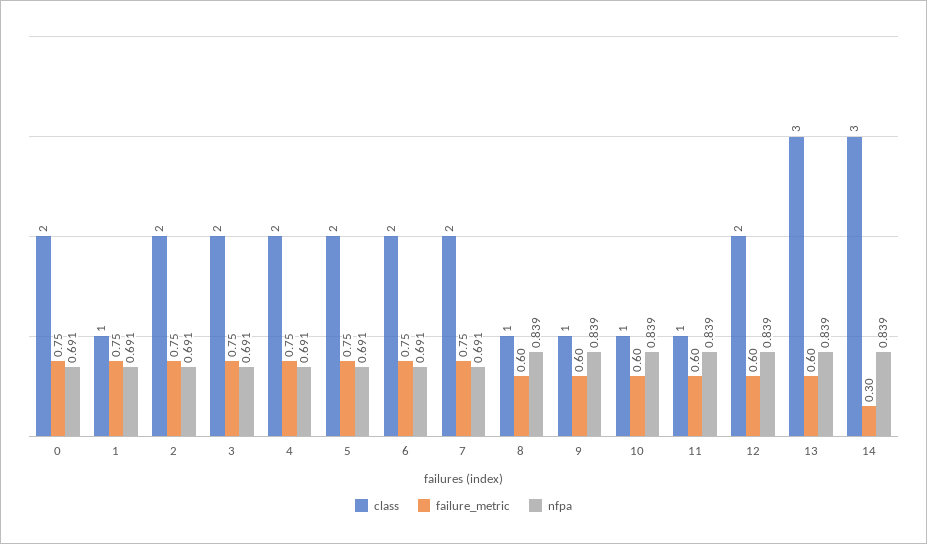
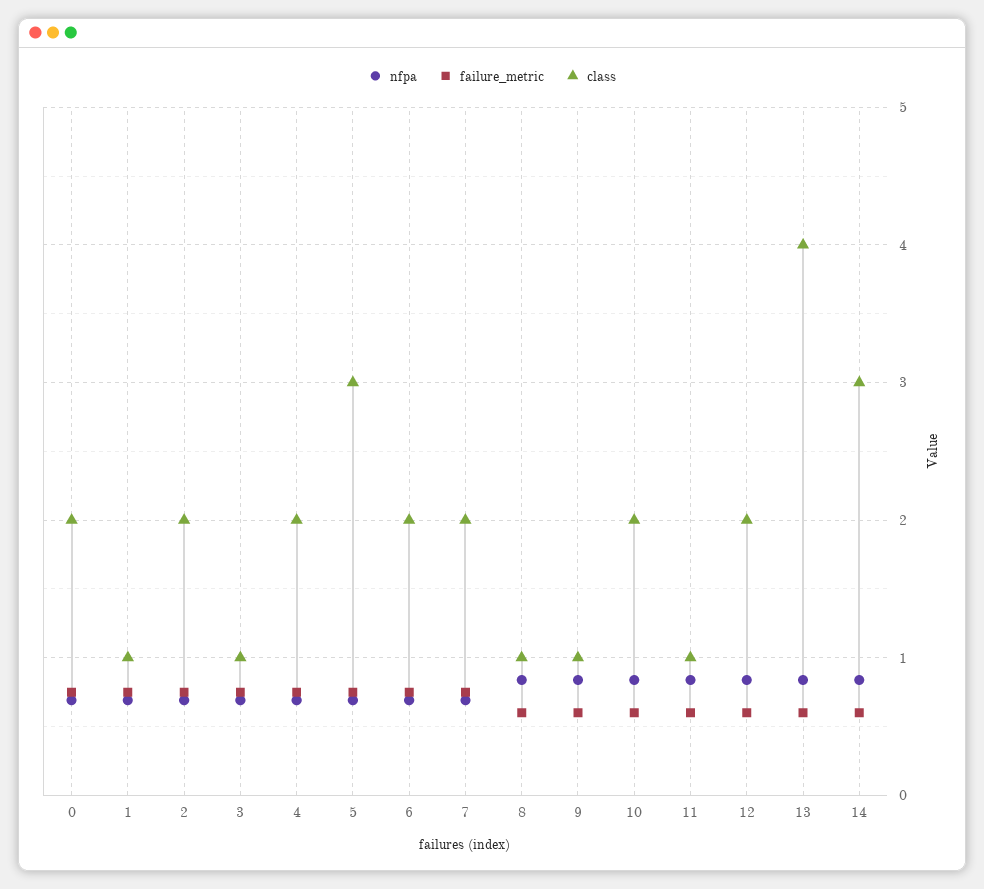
  {
    "class": {
      "0": 2,
      "1": 1,
      "2": 2,
-     "3": 2,
+     "3": 1,
      "4": 2,
-     "5": 2,
+     "5": 3,
      "6": 2,
      "7": 2,
      "8": 1,
      "9": 1,
-     "10": 1,
+     "10": 2,
      "11": 1,
      "12": 2,
-     "13": 3,
+     "13": 4,
      "14": 3
    },
    "failure_metric": {
      "0": 0.75,
      "1": 0.75,
      "2": 0.75,
      "3": 0.75,
      "4": 0.75,
      "5": 0.75,
      "6": 0.75,
      "7": 0.75,
      "8": 0.6,
      "9": 0.6,
      "10": 0.6,
      "11": 0.6,
      "12": 0.6,
      "13": 0.6,
-     "14": 0.3
+     "14": 0.6
    },
    "nfpa": {
      "0": 0.691,
      "1": 0.691,
      "2": 0.691,
      "3": 0.691,
      "4": 0.691,
      "5": 0.691,
      "6": 0.691,
      "7": 0.691,
      "8": 0.839,
      "9": 0.839,
      "10": 0.839,
      "11": 0.839,
      "12": 0.839,
      "13": 0.839,
      "14": 0.839
    }
  }

